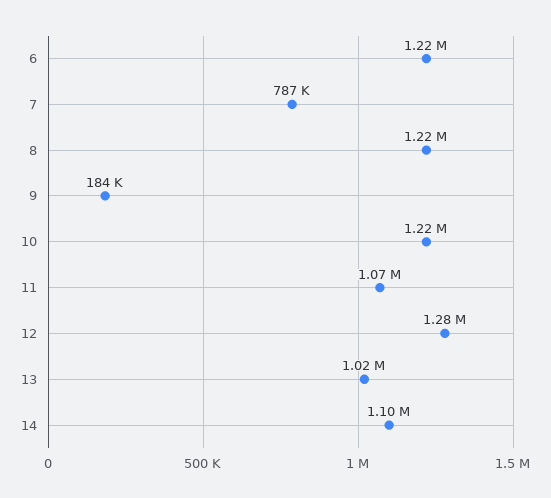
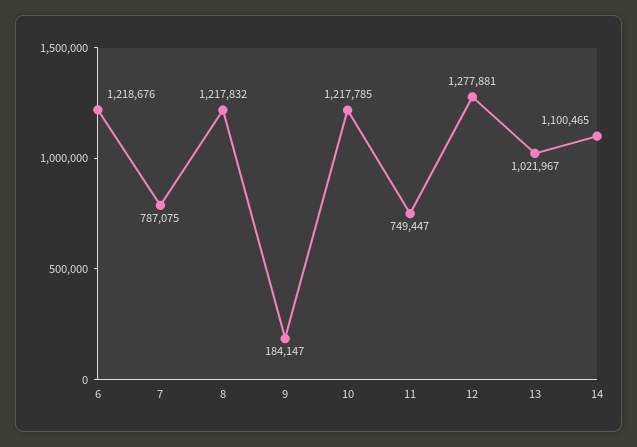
  {
    "6": 1218676,
    "7": 787075,
    "8": 1217832,
    "9": 184147,
    "10": 1217785,
-   "11": 1070000,
+   "11": 749447,
    "12": 1277881,
    "13": 1021967,
    "14": 1100465
  }

